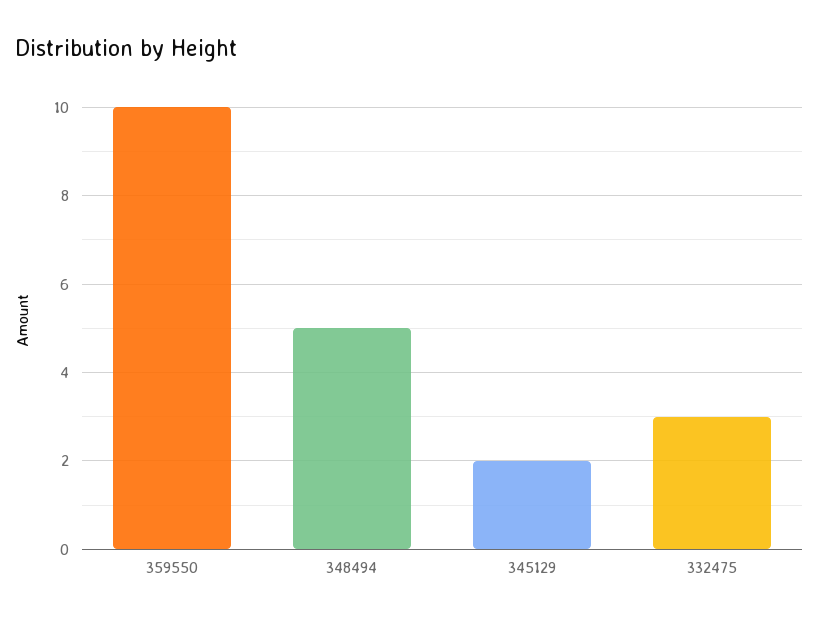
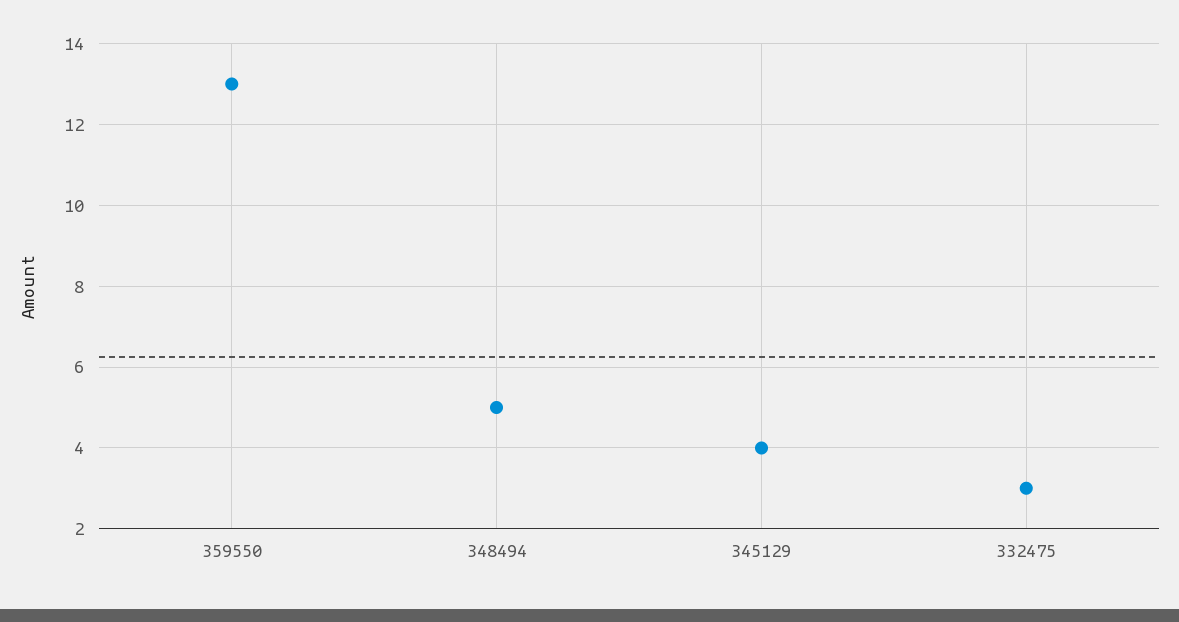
  {
-   "359550": 10,
+   "359550": 13,
    "348494": 5,
-   "345129": 2,
+   "345129": 4,
    "332475": 3
  }

